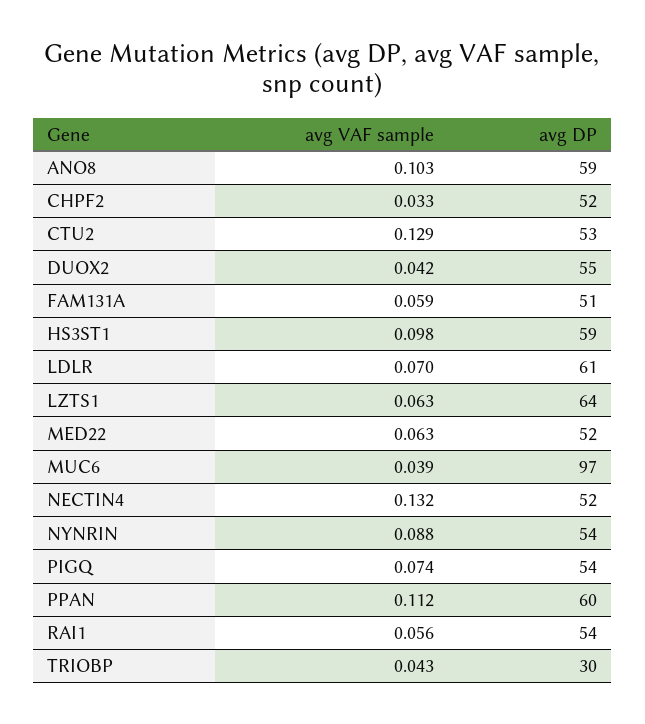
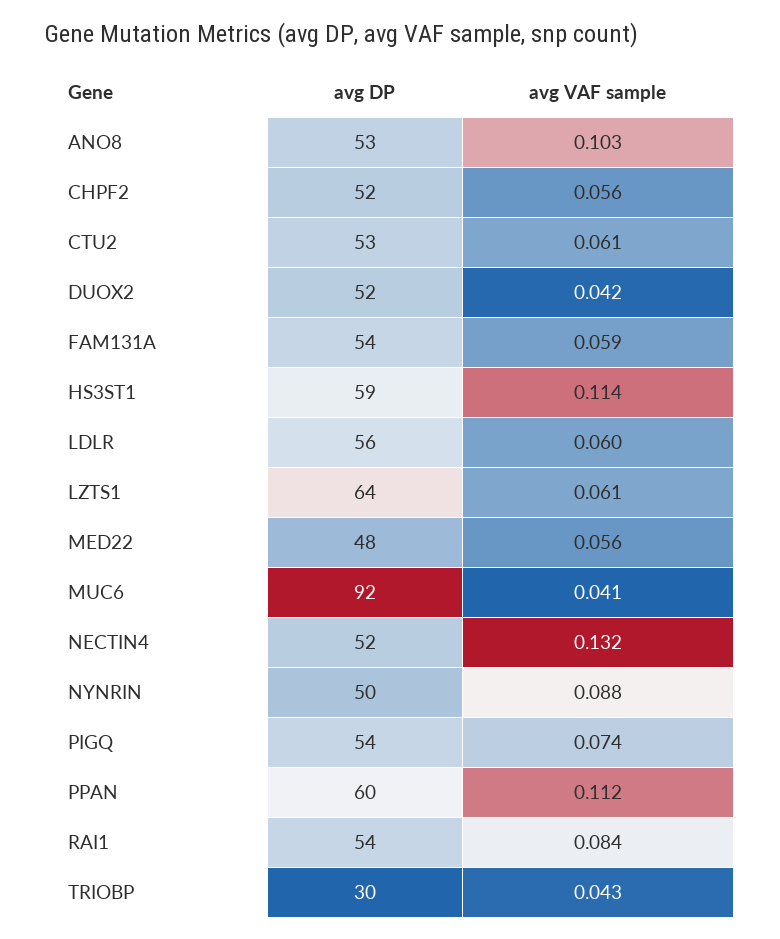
  {
    "avg VAF sample": {
      "ANO8": 0.103,
-     "CHPF2": 0.033,
+     "CHPF2": 0.056,
-     "CTU2": 0.129,
+     "CTU2": 0.061,
      "DUOX2": 0.042,
      "FAM131A": 0.059,
-     "HS3ST1": 0.098,
+     "HS3ST1": 0.114,
-     "LDLR": 0.07,
+     "LDLR": 0.06,
-     "LZTS1": 0.063,
+     "LZTS1": 0.061,
-     "MED22": 0.063,
+     "MED22": 0.056,
-     "MUC6": 0.039,
+     "MUC6": 0.041,
      "NECTIN4": 0.132,
      "NYNRIN": 0.088,
      "PIGQ": 0.074,
      "PPAN": 0.112,
-     "RAI1": 0.056,
+     "RAI1": 0.084,
      "TRIOBP": 0.043
    },
    "avg DP": {
-     "ANO8": 59,
+     "ANO8": 53,
      "CHPF2": 52,
      "CTU2": 53,
-     "DUOX2": 55,
+     "DUOX2": 52,
-     "FAM131A": 51,
+     "FAM131A": 54,
      "HS3ST1": 59,
-     "LDLR": 61,
+     "LDLR": 56,
      "LZTS1": 64,
-     "MED22": 52,
+     "MED22": 48,
-     "MUC6": 97,
+     "MUC6": 92,
      "NECTIN4": 52,
-     "NYNRIN": 54,
+     "NYNRIN": 50,
      "PIGQ": 54,
      "PPAN": 60,
      "RAI1": 54,
      "TRIOBP": 30
    }
  }

